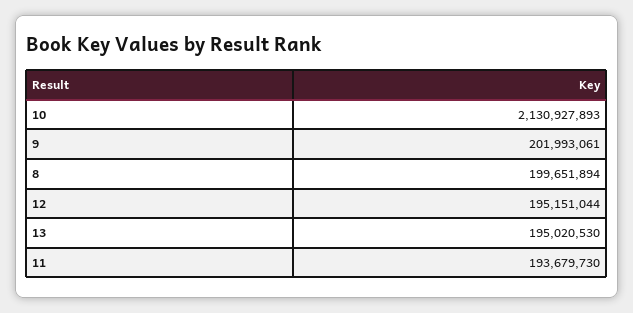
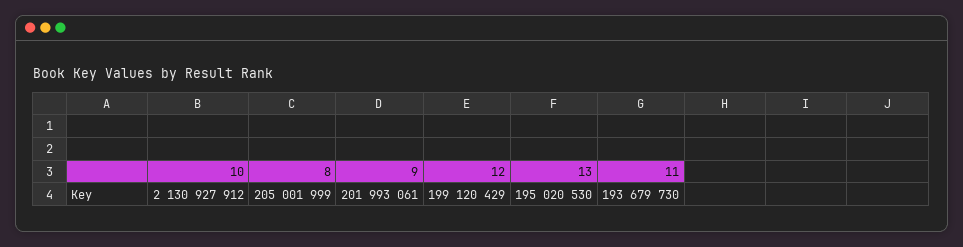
  {
-   "10": 2130927893,
+   "10": 2130927912,
    "9": 201993061,
-   "8": 199651894,
+   "8": 205001999,
-   "12": 195151044,
+   "12": 199120429,
    "13": 195020530,
    "11": 193679730
  }

